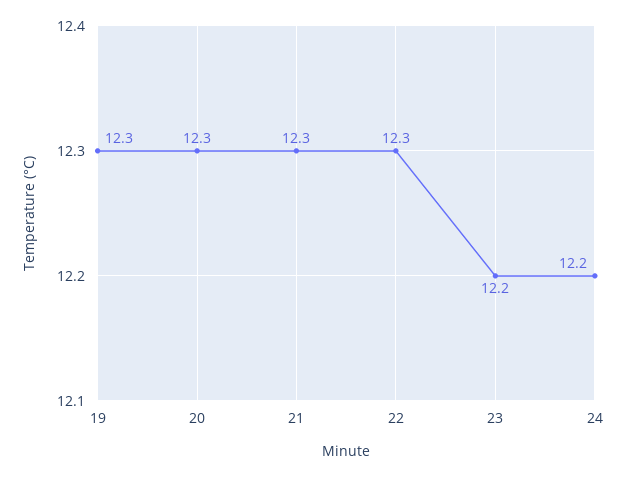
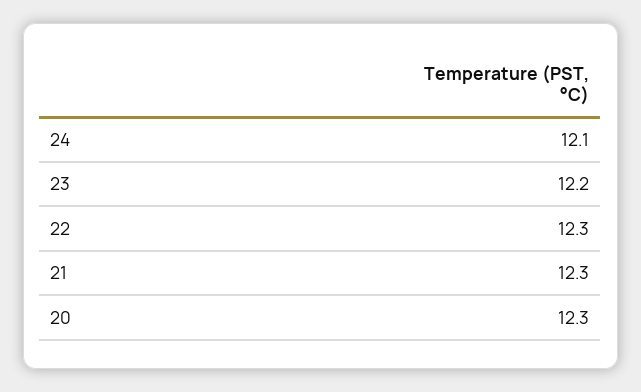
  {
-   "19": 12.3,
    "20": 12.3,
    "21": 12.3,
    "22": 12.3,
    "23": 12.2,
-   "24": 12.2
+   "24": 12.1
  }

